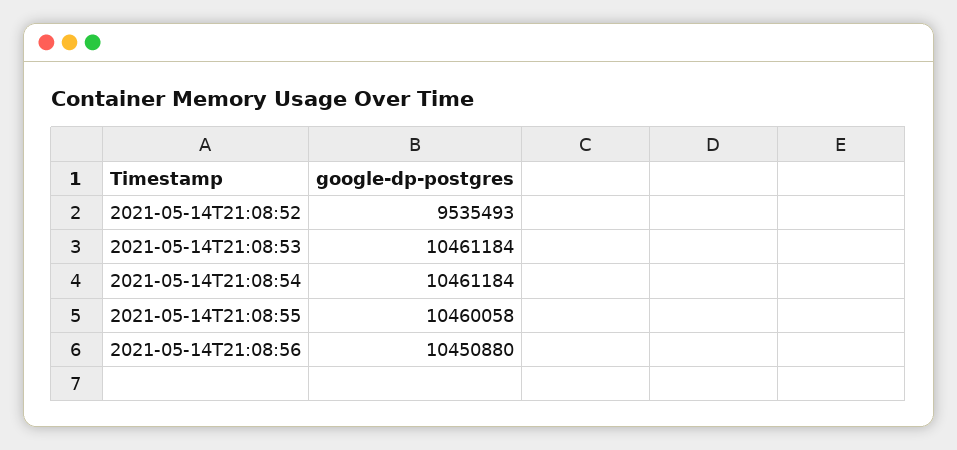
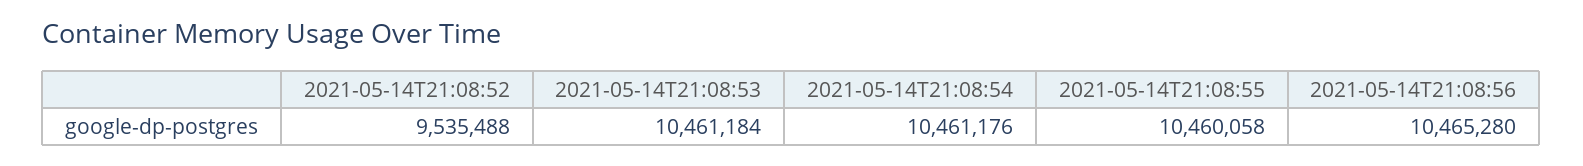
  {
-   "2021-05-14T21:08:52": 9535493,
+   "2021-05-14T21:08:52": 9535488,
    "2021-05-14T21:08:53": 10461184,
-   "2021-05-14T21:08:54": 10461184,
+   "2021-05-14T21:08:54": 10461176,
    "2021-05-14T21:08:55": 10460058,
-   "2021-05-14T21:08:56": 10450880
+   "2021-05-14T21:08:56": 10465280
  }

